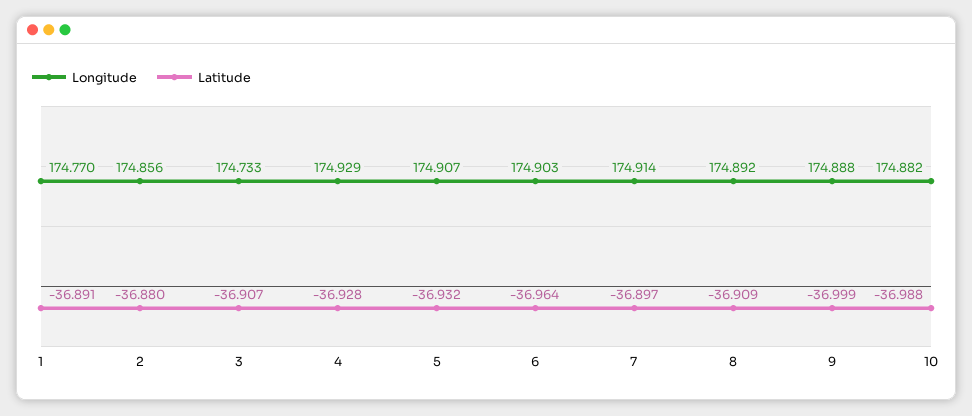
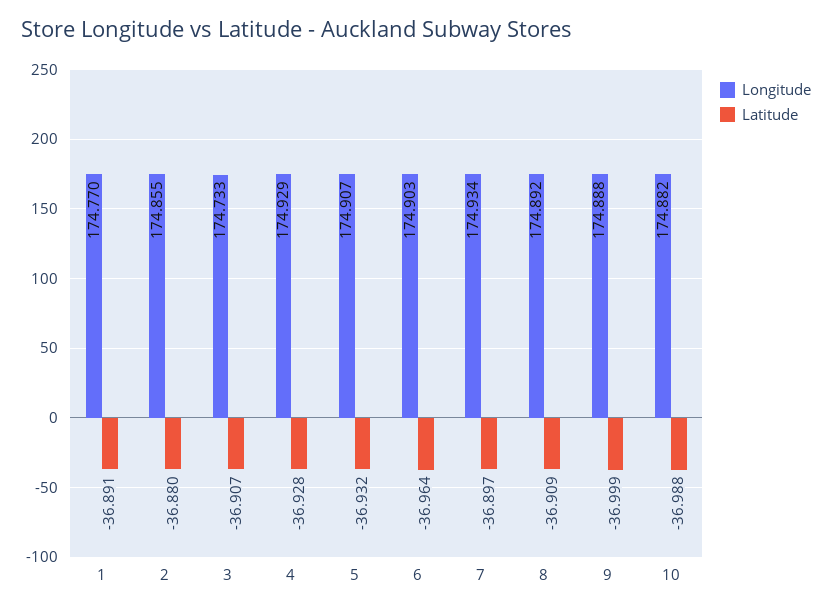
  {
    "Longitude": {
      "1": 174.77,
-     "2": 174.856,
+     "2": 174.855,
      "3": 174.733,
      "4": 174.929,
      "5": 174.907,
      "6": 174.903,
-     "7": 174.914,
+     "7": 174.934,
      "8": 174.892,
      "9": 174.888,
      "10": 174.882
    },
    "Latitude": {
      "1": -36.891,
      "2": -36.88,
      "3": -36.907,
      "4": -36.928,
      "5": -36.932,
      "6": -36.964,
      "7": -36.897,
      "8": -36.909,
      "9": -36.999,
      "10": -36.988
    }
  }

